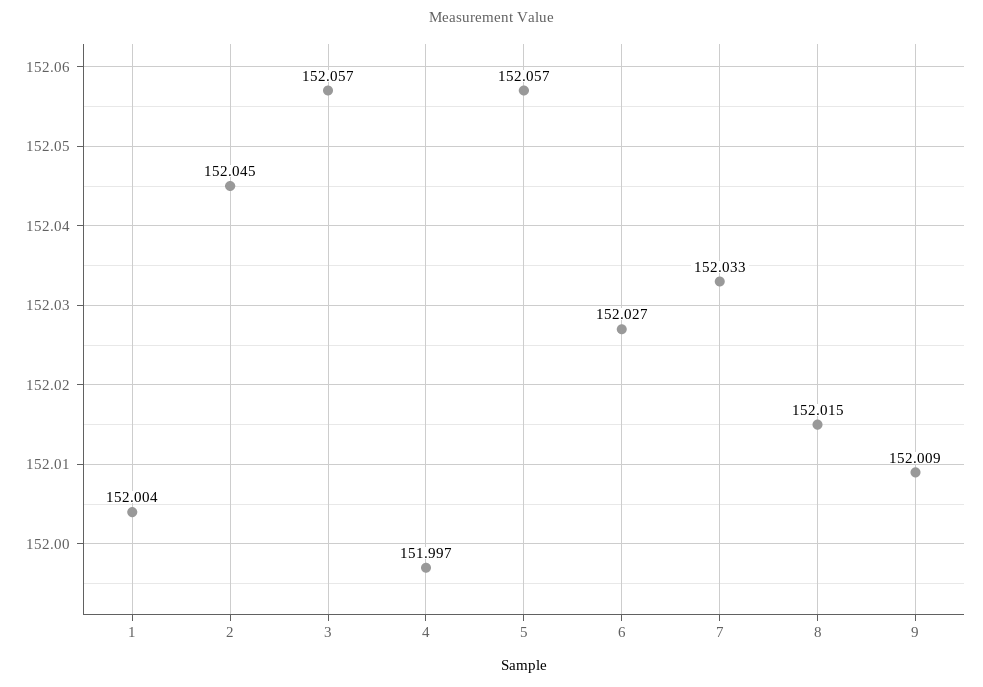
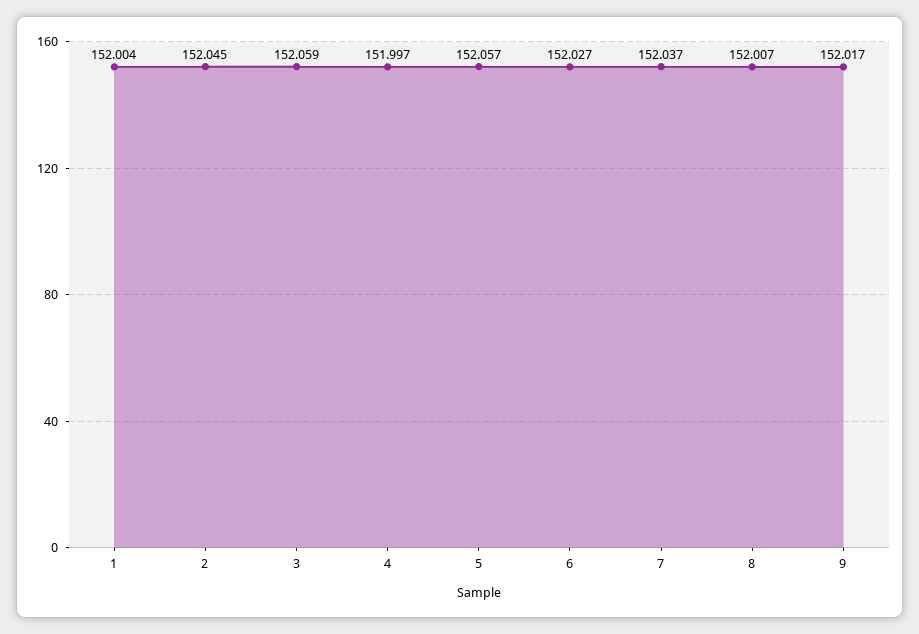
  {
    "1": 152.004,
    "2": 152.045,
-   "3": 152.057,
+   "3": 152.059,
    "4": 151.997,
    "5": 152.057,
    "6": 152.027,
-   "7": 152.033,
+   "7": 152.037,
-   "8": 152.015,
+   "8": 152.007,
-   "9": 152.009
+   "9": 152.017
  }

